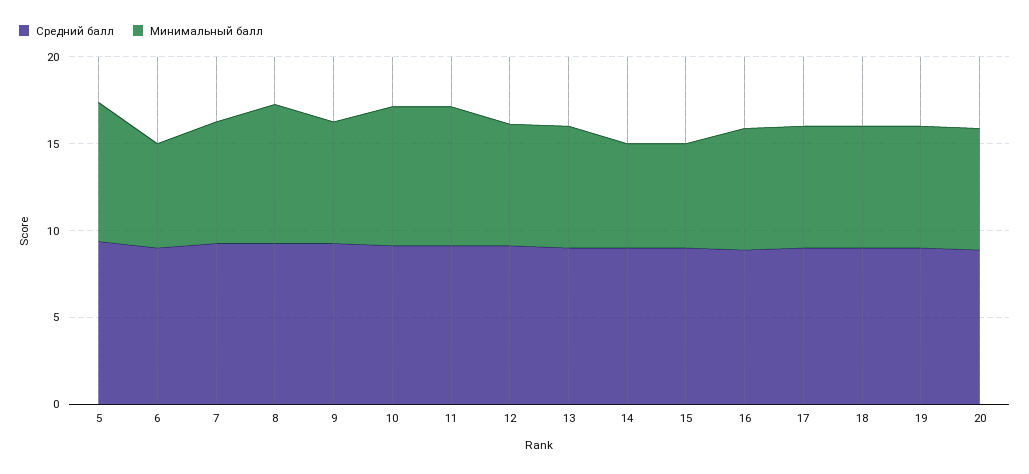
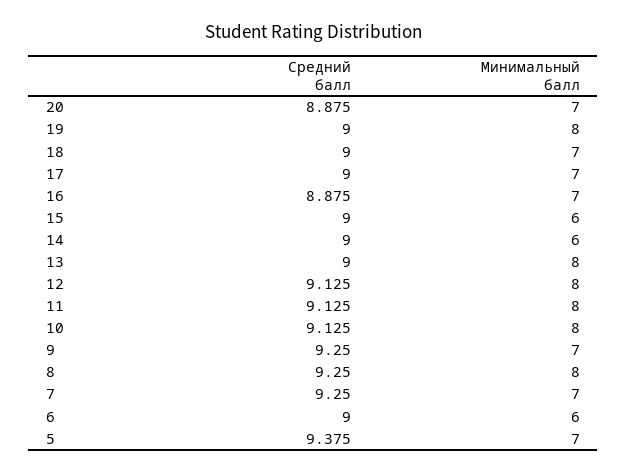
  {
    "Средний балл": {
      "5": 9.375,
      "6": 9,
      "7": 9.25,
      "8": 9.25,
      "9": 9.25,
      "10": 9.125,
      "11": 9.125,
      "12": 9.125,
      "13": 9,
      "14": 9,
      "15": 9,
      "16": 8.875,
      "17": 9,
      "18": 9,
      "19": 9,
      "20": 8.875
    },
    "Минимальный балл": {
-     "5": 8,
+     "5": 7,
      "6": 6,
      "7": 7,
      "8": 8,
      "9": 7,
      "10": 8,
      "11": 8,
-     "12": 7,
+     "12": 8,
-     "13": 7,
+     "13": 8,
      "14": 6,
      "15": 6,
      "16": 7,
      "17": 7,
      "18": 7,
-     "19": 7,
+     "19": 8,
      "20": 7
    }
  }

